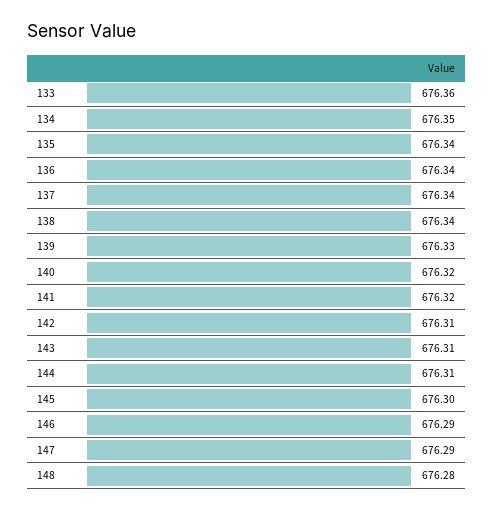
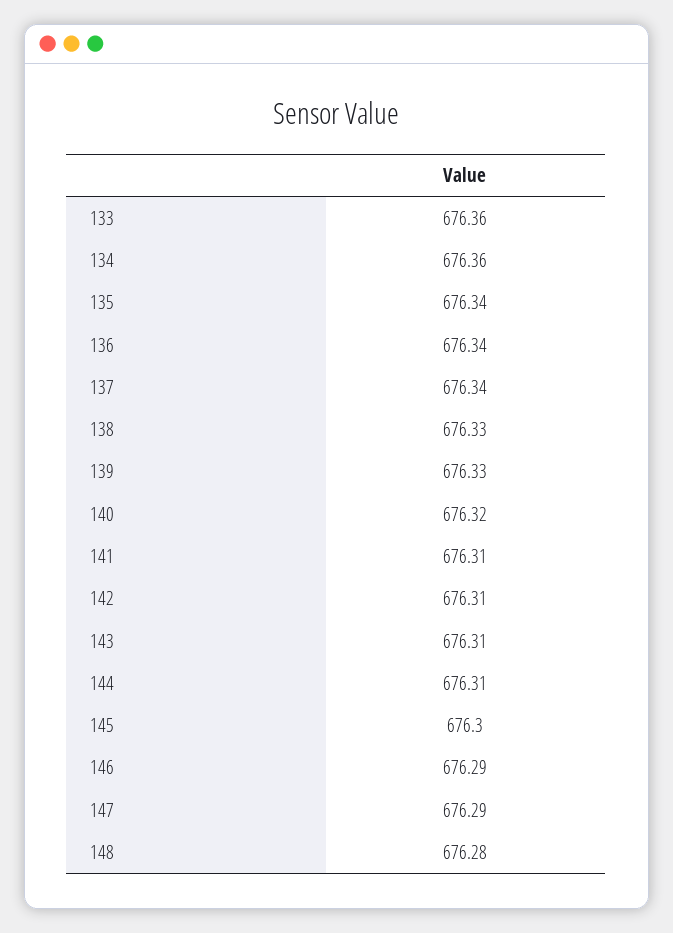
  {
    "133": 676.36,
-   "134": 676.35,
+   "134": 676.36,
    "135": 676.34,
    "136": 676.34,
    "137": 676.34,
-   "138": 676.34,
+   "138": 676.33,
    "139": 676.33,
    "140": 676.32,
-   "141": 676.32,
+   "141": 676.31,
    "142": 676.31,
    "143": 676.31,
    "144": 676.31,
    "145": 676.3,
    "146": 676.29,
    "147": 676.29,
    "148": 676.28
  }

